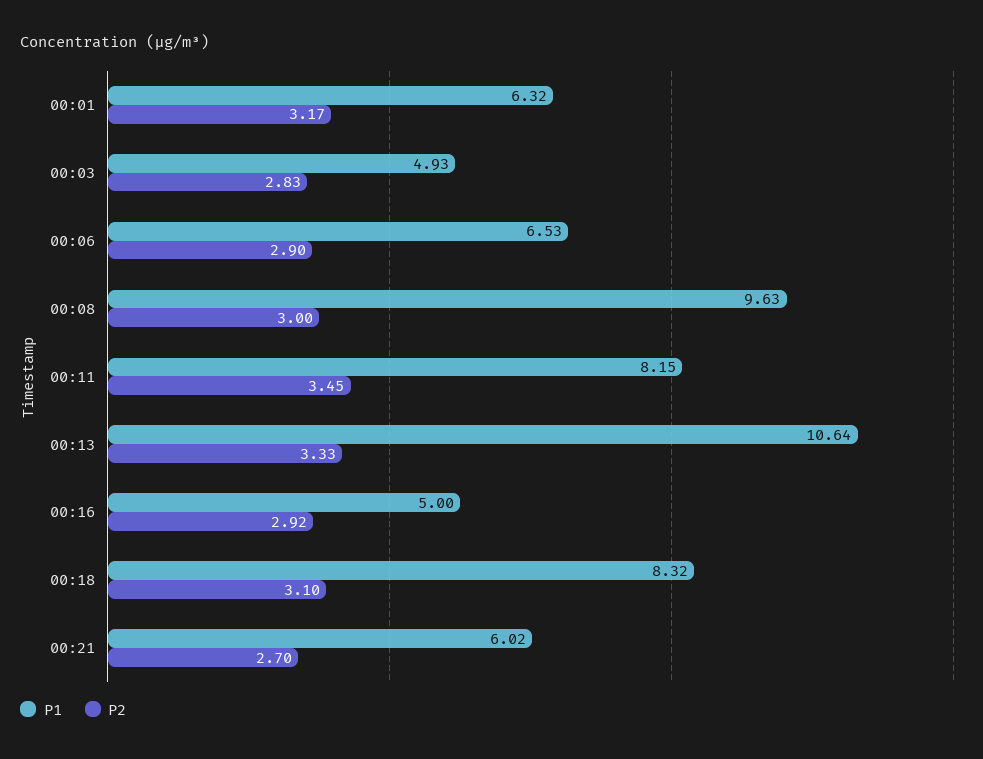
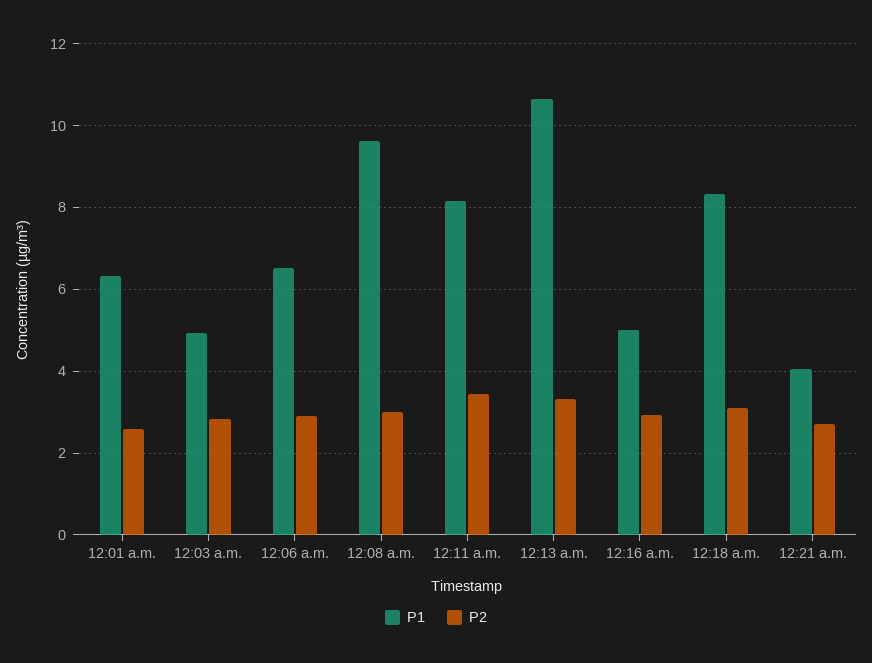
  {
    "P1": {
      "00:01": 6.32,
      "00:03": 4.93,
      "00:06": 6.53,
      "00:08": 9.63,
      "00:11": 8.15,
      "00:13": 10.64,
      "00:16": 5,
      "00:18": 8.32,
-     "00:21": 6.02
+     "00:21": 4
    },
    "P2": {
-     "00:01": 3.17,
+     "00:01": 2.6,
      "00:03": 2.83,
      "00:06": 2.9,
      "00:08": 3,
      "00:11": 3.45,
      "00:13": 3.33,
      "00:16": 2.92,
      "00:18": 3.1,
      "00:21": 2.7
    }
  }

